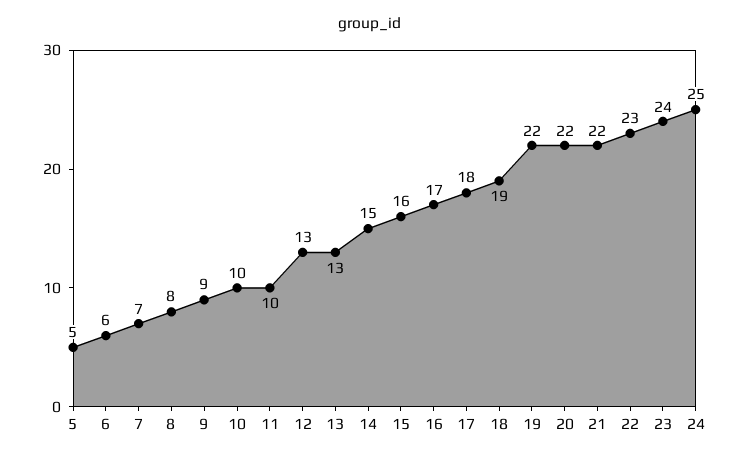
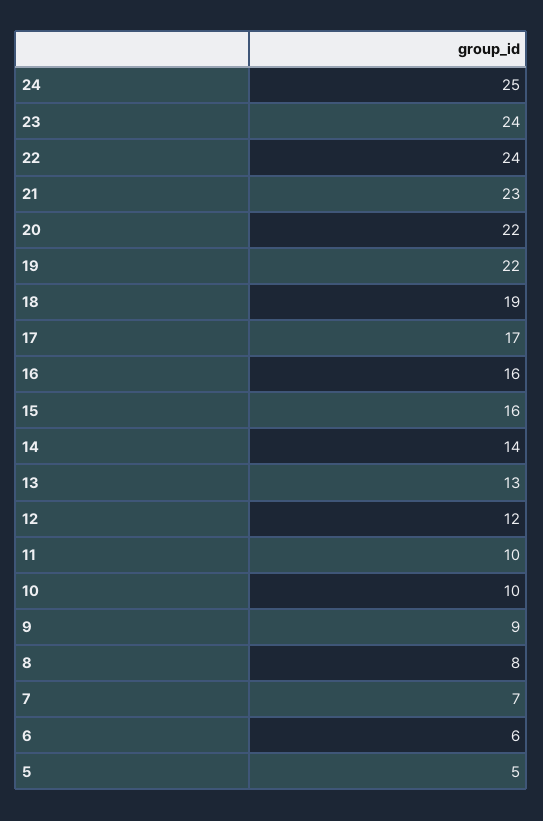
  {
    "5": 5,
    "6": 6,
    "7": 7,
    "8": 8,
    "9": 9,
    "10": 10,
    "11": 10,
-   "12": 13,
+   "12": 12,
    "13": 13,
-   "14": 15,
+   "14": 14,
    "15": 16,
-   "16": 17,
+   "16": 16,
-   "17": 18,
+   "17": 17,
    "18": 19,
    "19": 22,
    "20": 22,
-   "21": 22,
+   "21": 23,
-   "22": 23,
+   "22": 24,
    "23": 24,
    "24": 25
  }

